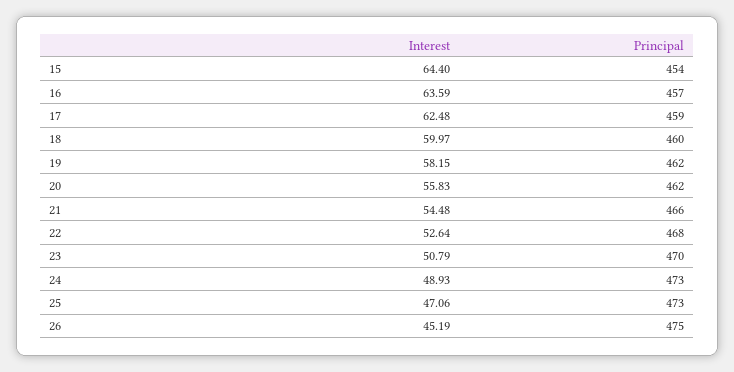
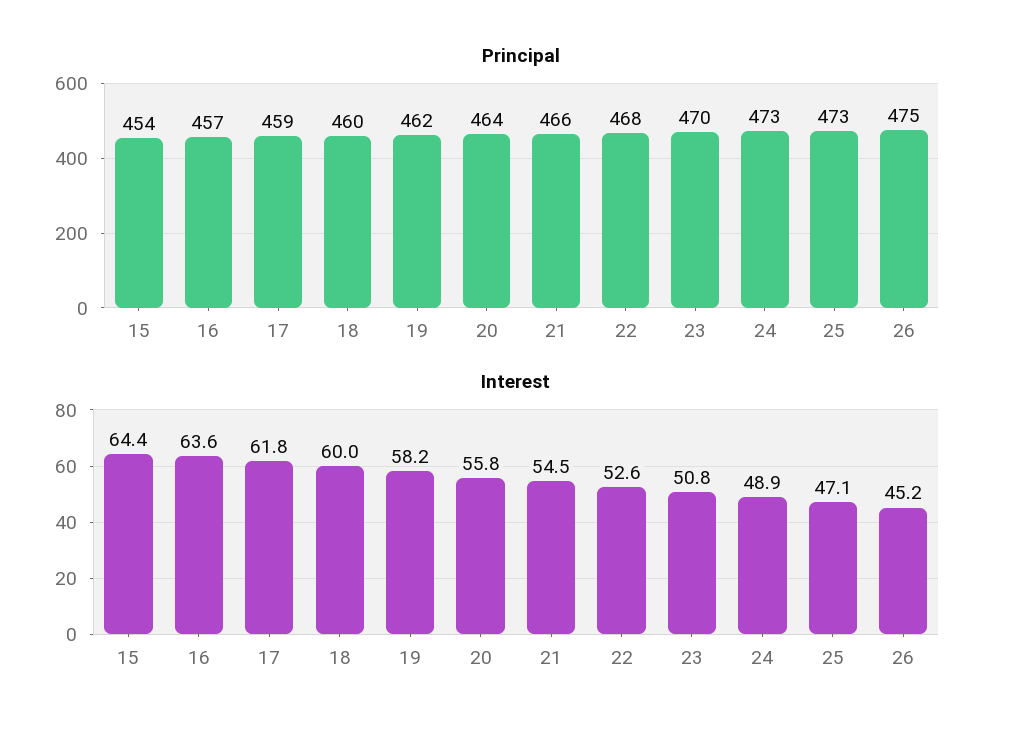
  {
    "Interest": {
      "15": 64.4,
      "16": 63.59,
-     "17": 62.48,
+     "17": 61.8,
      "18": 59.97,
      "19": 58.15,
      "20": 55.83,
      "21": 54.48,
      "22": 52.64,
      "23": 50.79,
      "24": 48.93,
      "25": 47.06,
      "26": 45.19
    },
    "Principal": {
      "15": 454,
      "16": 457,
      "17": 459,
      "18": 460,
      "19": 462,
-     "20": 462,
+     "20": 464,
      "21": 466,
      "22": 468,
      "23": 470,
      "24": 473,
      "25": 473,
      "26": 475
    }
  }

